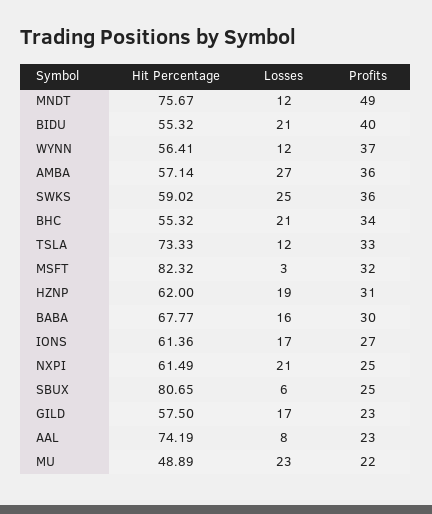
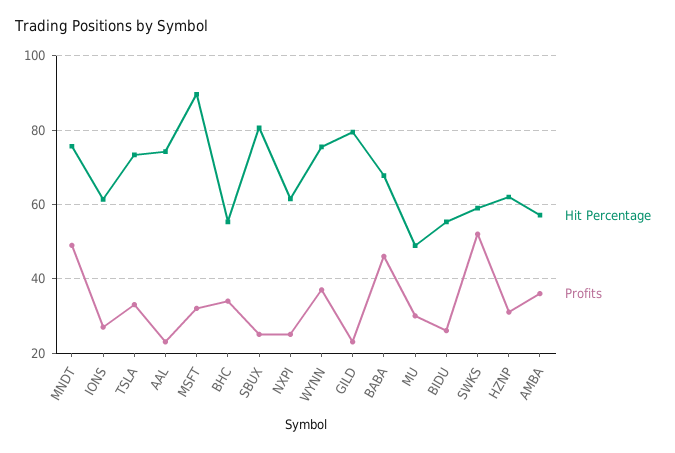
  {
    "Hit Percentage": {
      "MNDT": 75.67,
      "BIDU": 55.32,
-     "WYNN": 56.41,
+     "WYNN": 76,
      "AMBA": 57.14,
      "SWKS": 59.02,
      "BHC": 55.32,
      "TSLA": 73.33,
-     "MSFT": 82.32,
+     "MSFT": 90,
      "HZNP": 62,
      "BABA": 67.77,
      "IONS": 61.36,
      "NXPI": 61.49,
      "SBUX": 80.65,
-     "GILD": 57.5,
+     "GILD": 80,
      "AAL": 74.19,
      "MU": 48.89
    },
-   "Losses": {
-     "MNDT": 12,
-     "BIDU": 21,
-     "WYNN": 12,
-     "AMBA": 27,
-     "SWKS": 25,
-     "BHC": 21,
-     "TSLA": 12,
-     "MSFT": 3,
-     "HZNP": 19,
-     "BABA": 16,
-     "IONS": 17,
-     "NXPI": 21,
-     "SBUX": 6,
-     "GILD": 17,
-     "AAL": 8,
-     "MU": 23
-   },
    "Profits": {
      "MNDT": 49,
-     "BIDU": 40,
+     "BIDU": 26,
      "WYNN": 37,
      "AMBA": 36,
-     "SWKS": 36,
+     "SWKS": 52,
      "BHC": 34,
      "TSLA": 33,
      "MSFT": 32,
      "HZNP": 31,
-     "BABA": 30,
+     "BABA": 46,
      "IONS": 27,
      "NXPI": 25,
      "SBUX": 25,
      "GILD": 23,
      "AAL": 23,
-     "MU": 22
+     "MU": 30
    }
  }

